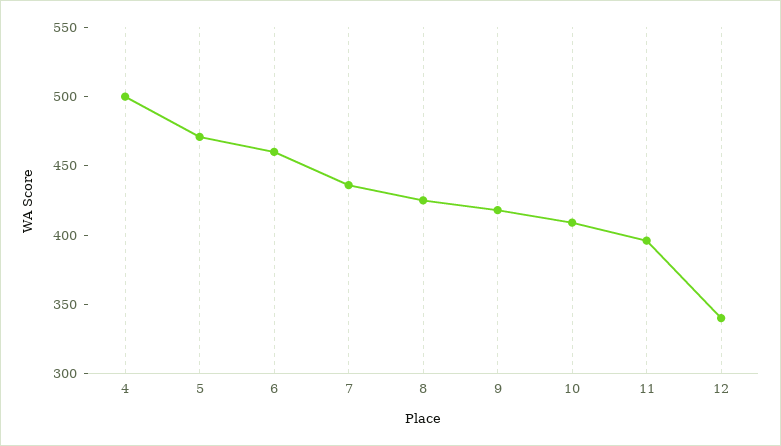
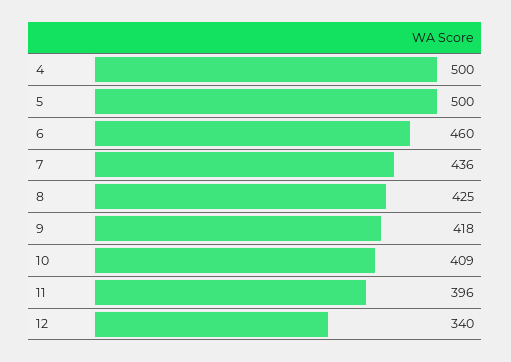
  {
    "4": 500,
-   "5": 470,
+   "5": 500,
    "6": 460,
    "7": 436,
    "8": 425,
    "9": 418,
    "10": 409,
    "11": 396,
    "12": 340
  }

